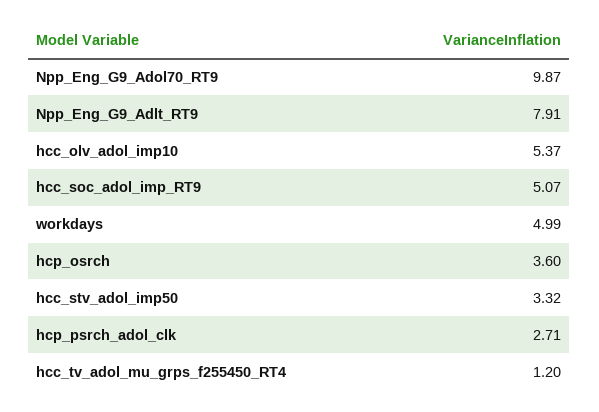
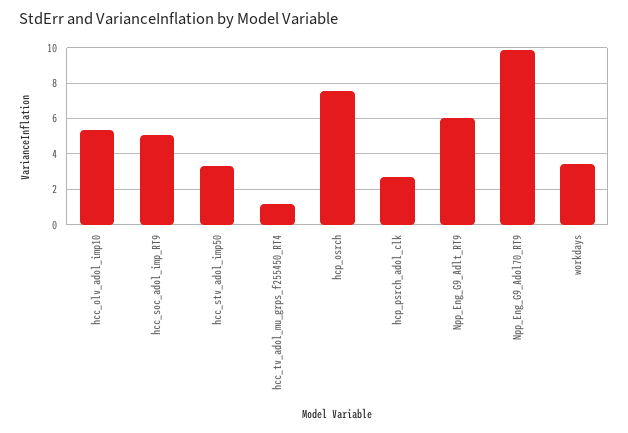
  {
    "Npp_Eng_G9_Adol70_RT9": 9.87,
-   "Npp_Eng_G9_Adlt_RT9": 7.91,
+   "Npp_Eng_G9_Adlt_RT9": 6,
    "hcc_olv_adol_imp10": 5.37,
    "hcc_soc_adol_imp_RT9": 5.07,
-   "workdays": 4.99,
+   "workdays": 3.5,
-   "hcp_osrch": 3.6,
+   "hcp_osrch": 7.5,
    "hcc_stv_adol_imp50": 3.32,
    "hcp_psrch_adol_clk": 2.71,
    "hcc_tv_adol_mu_grps_f255450_RT4": 1.2
  }

